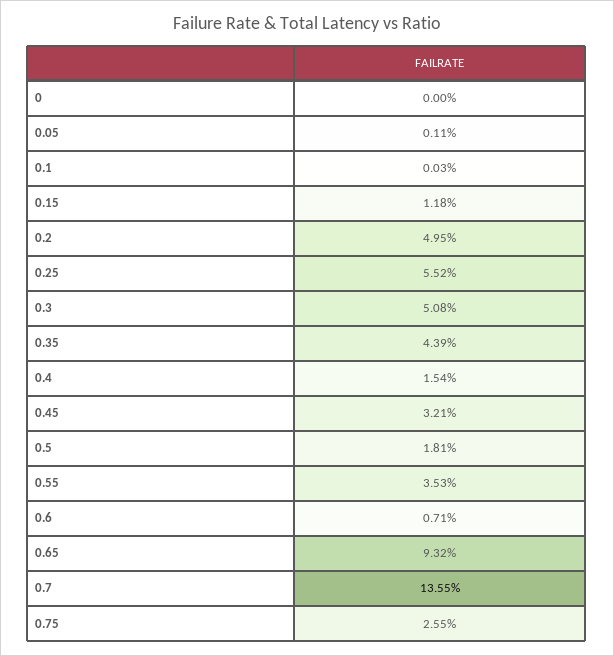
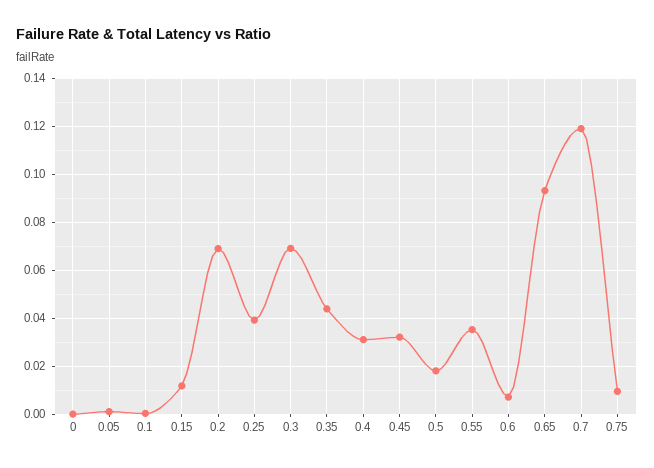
  {
    "0": 0,
    "0.05": 0.0011,
    "0.1": 0.0003,
    "0.15": 0.0118,
-   "0.2": 0.0495,
+   "0.2": 0.07,
-   "0.25": 0.0552,
+   "0.25": 0.04,
-   "0.3": 0.0508,
+   "0.3": 0.07,
    "0.35": 0.0439,
-   "0.4": 0.0154,
+   "0.4": 0.03,
    "0.45": 0.0321,
    "0.5": 0.0181,
    "0.55": 0.0353,
    "0.6": 0.0071,
    "0.65": 0.0932,
-   "0.7": 0.1355,
+   "0.7": 0.12,
-   "0.75": 0.0255
+   "0.75": 0.01
  }

